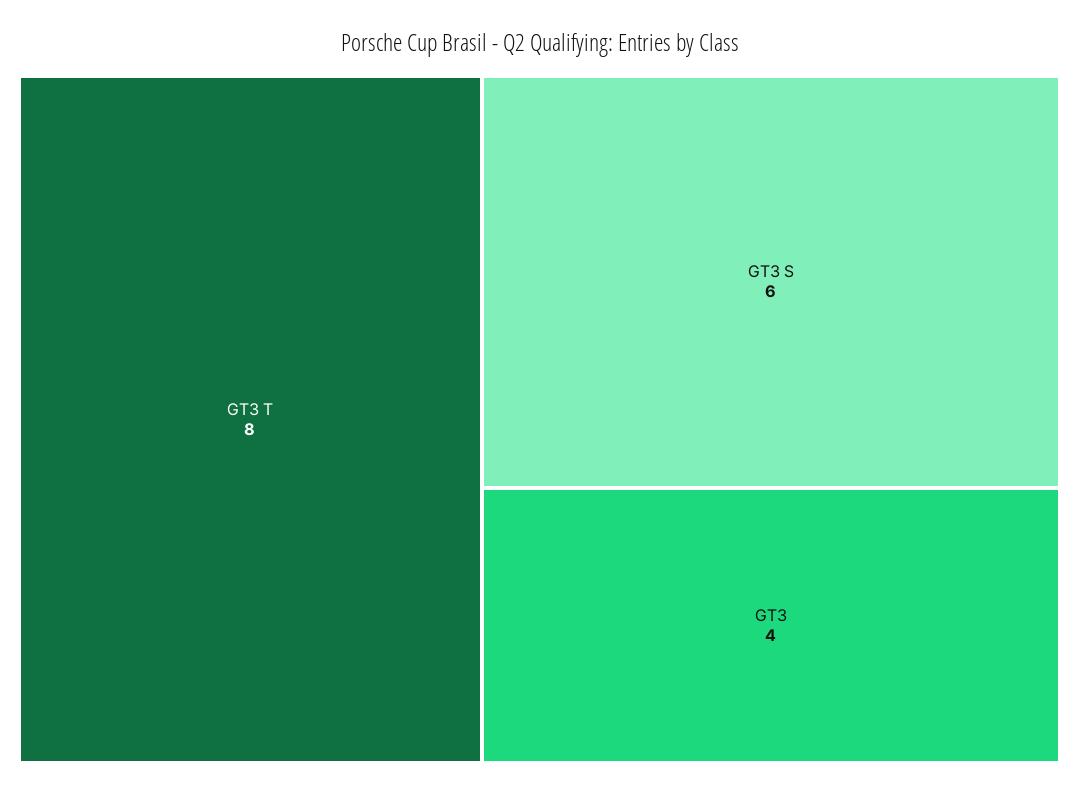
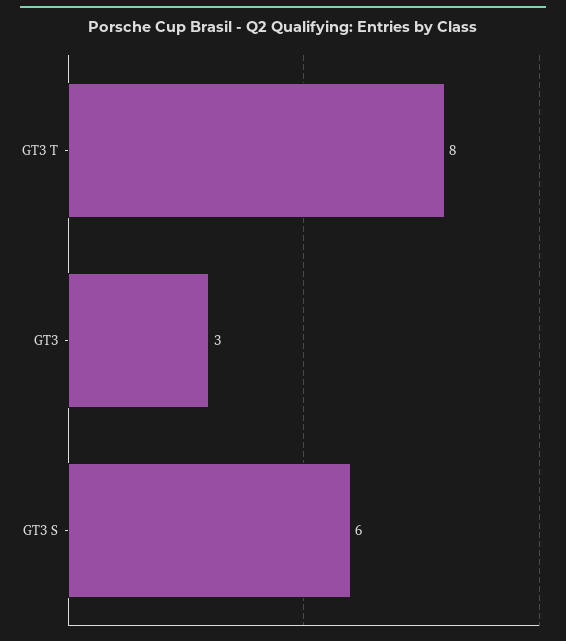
  {
    "GT3 T": 8,
    "GT3 S": 6,
-   "GT3": 4
+   "GT3": 3
  }

